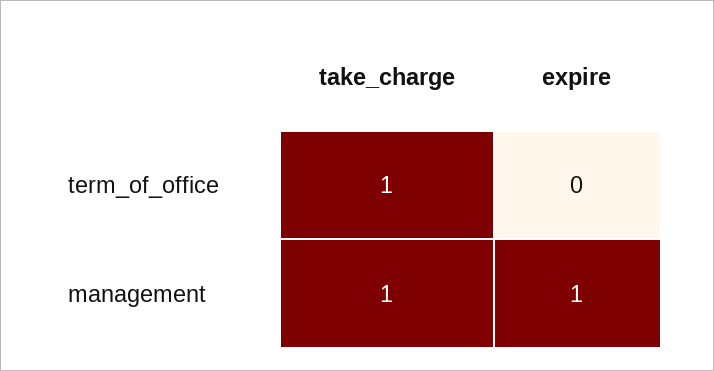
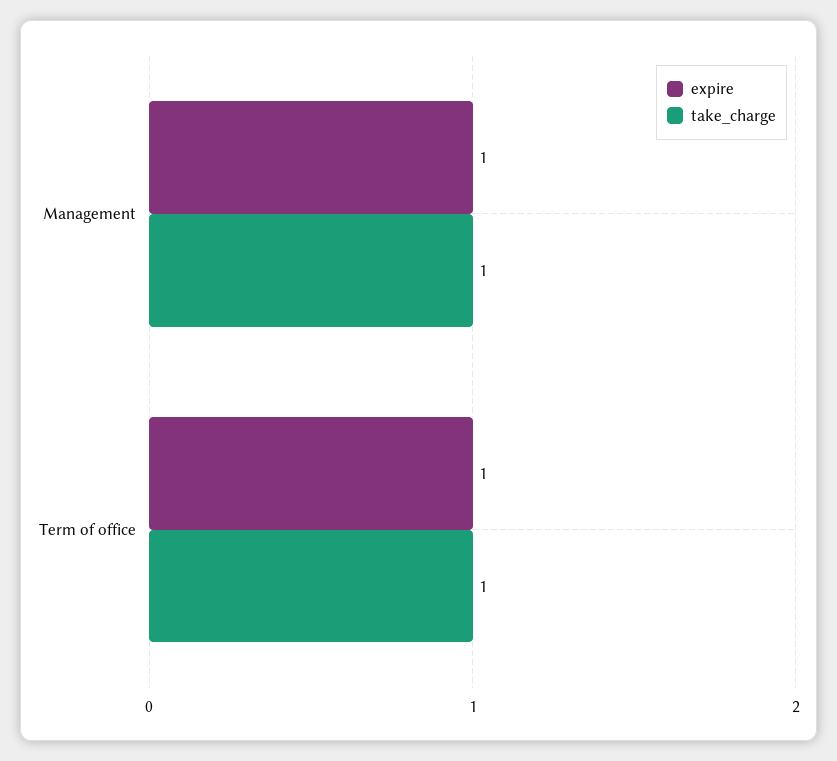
  {
    "take_charge": {
      "term_of_office": 1,
      "management": 1
    },
    "expire": {
-     "term_of_office": 0,
+     "term_of_office": 1,
      "management": 1
    }
  }

